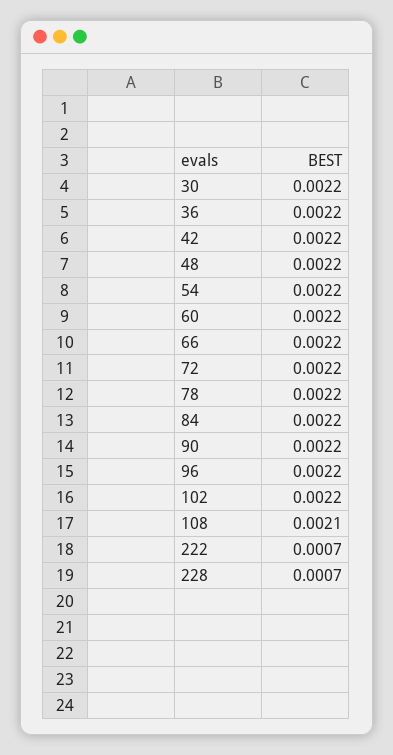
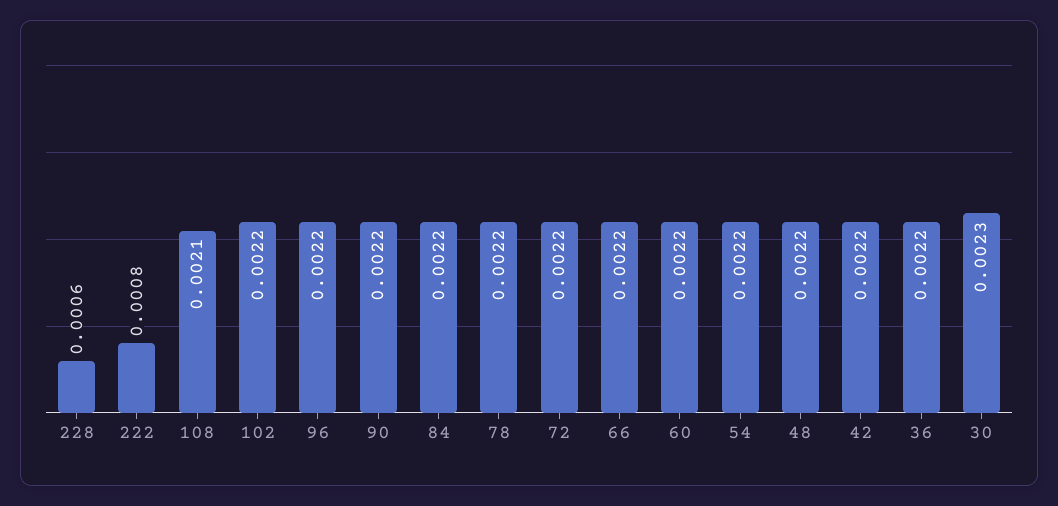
  {
-   "30": 0.0022,
+   "30": 0.0023,
    "36": 0.0022,
    "42": 0.0022,
    "48": 0.0022,
    "54": 0.0022,
    "60": 0.0022,
    "66": 0.0022,
    "72": 0.0022,
    "78": 0.0022,
    "84": 0.0022,
    "90": 0.0022,
    "96": 0.0022,
    "102": 0.0022,
    "108": 0.0021,
-   "222": 0.0007,
+   "222": 0.0008,
-   "228": 0.0007
+   "228": 0.0006
  }

